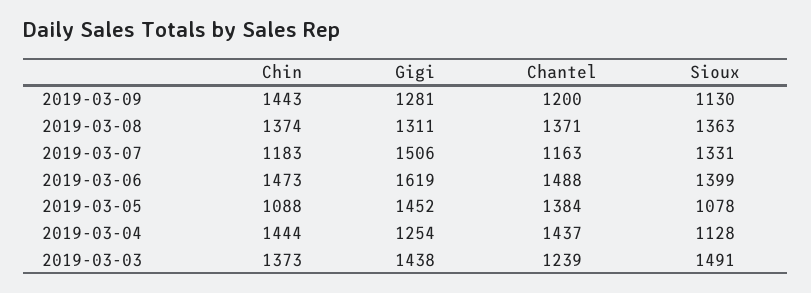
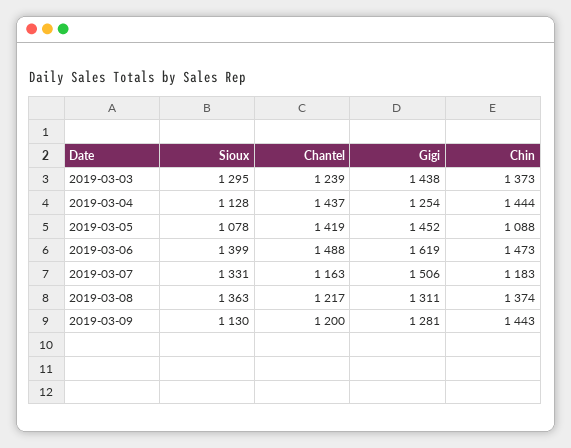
  {
    "Chin": {
      "2019-03-09": 1443,
      "2019-03-08": 1374,
      "2019-03-07": 1183,
      "2019-03-06": 1473,
      "2019-03-05": 1088,
      "2019-03-04": 1444,
      "2019-03-03": 1373
    },
    "Gigi": {
      "2019-03-09": 1281,
      "2019-03-08": 1311,
      "2019-03-07": 1506,
      "2019-03-06": 1619,
      "2019-03-05": 1452,
      "2019-03-04": 1254,
      "2019-03-03": 1438
    },
    "Chantel": {
      "2019-03-09": 1200,
-     "2019-03-08": 1371,
+     "2019-03-08": 1217,
      "2019-03-07": 1163,
      "2019-03-06": 1488,
-     "2019-03-05": 1384,
+     "2019-03-05": 1419,
      "2019-03-04": 1437,
      "2019-03-03": 1239
    },
    "Sioux": {
      "2019-03-09": 1130,
      "2019-03-08": 1363,
      "2019-03-07": 1331,
      "2019-03-06": 1399,
      "2019-03-05": 1078,
      "2019-03-04": 1128,
-     "2019-03-03": 1491
+     "2019-03-03": 1295
    }
  }

